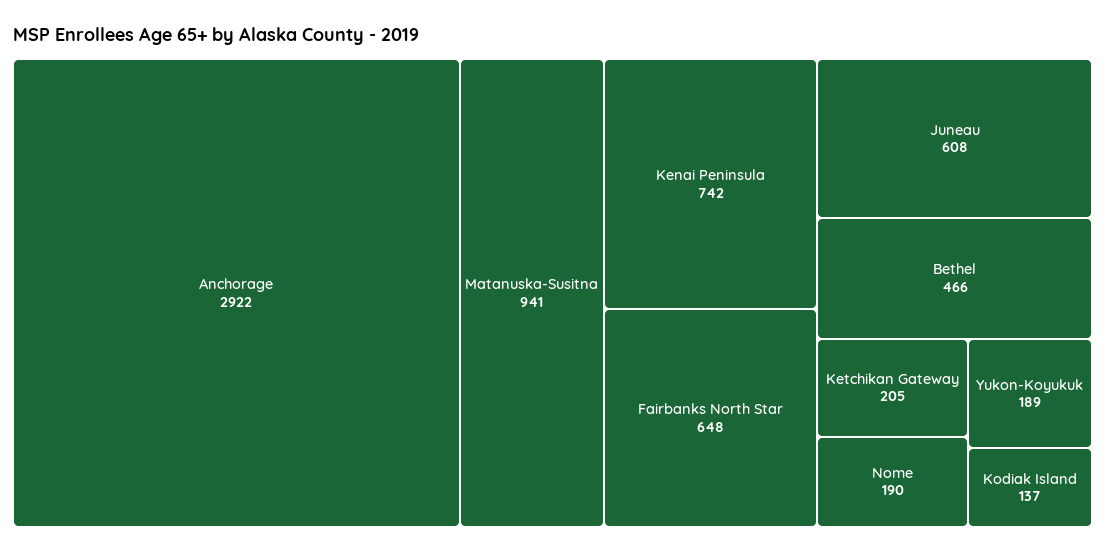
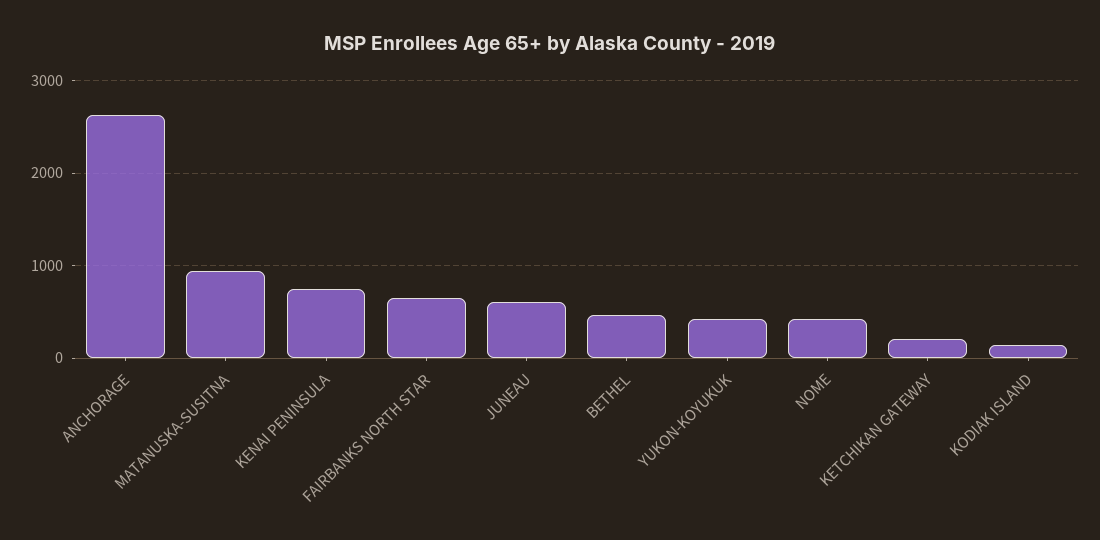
  {
-   "Anchorage": 2922,
+   "Anchorage": 2600,
    "Matanuska-Susitna": 941,
    "Kenai Peninsula": 742,
    "Fairbanks North Star": 648,
    "Juneau": 608,
    "Bethel": 466,
    "Ketchikan Gateway": 205,
-   "Nome": 190,
+   "Nome": 400,
-   "Yukon-Koyukuk": 189,
+   "Yukon-Koyukuk": 400,
    "Kodiak Island": 137
  }

